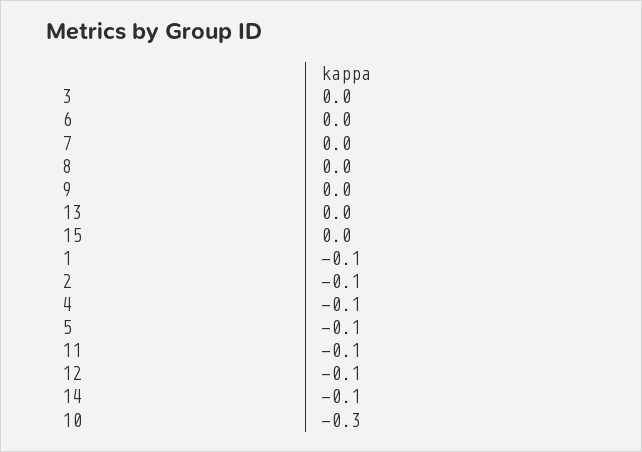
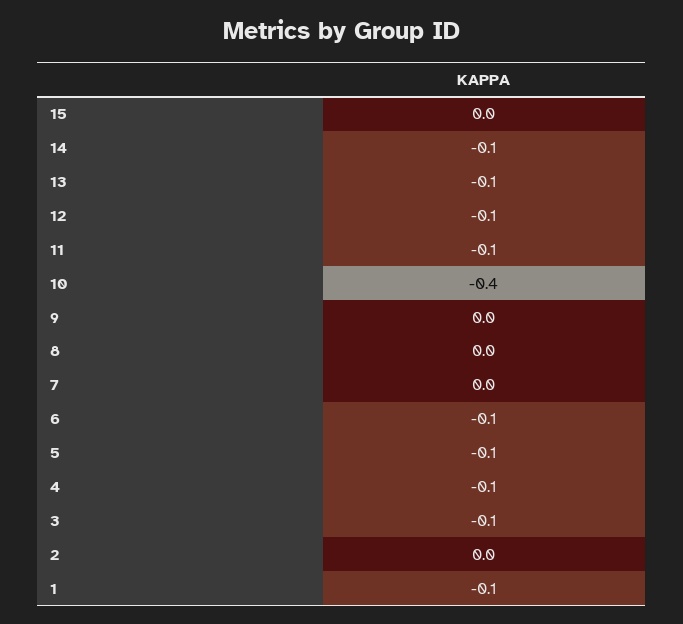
  {
-   "3": 0,
+   "3": -0.1,
-   "6": 0,
+   "6": -0.1,
    "7": 0,
    "8": 0,
    "9": 0,
-   "13": 0,
+   "13": -0.1,
    "15": 0,
    "1": -0.1,
-   "2": -0.1,
+   "2": 0,
    "4": -0.1,
    "5": -0.1,
    "11": -0.1,
    "12": -0.1,
    "14": -0.1,
-   "10": -0.3
+   "10": -0.4
  }

